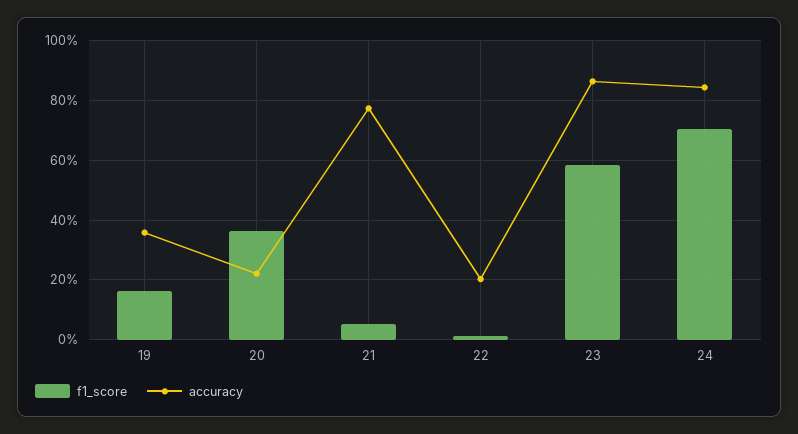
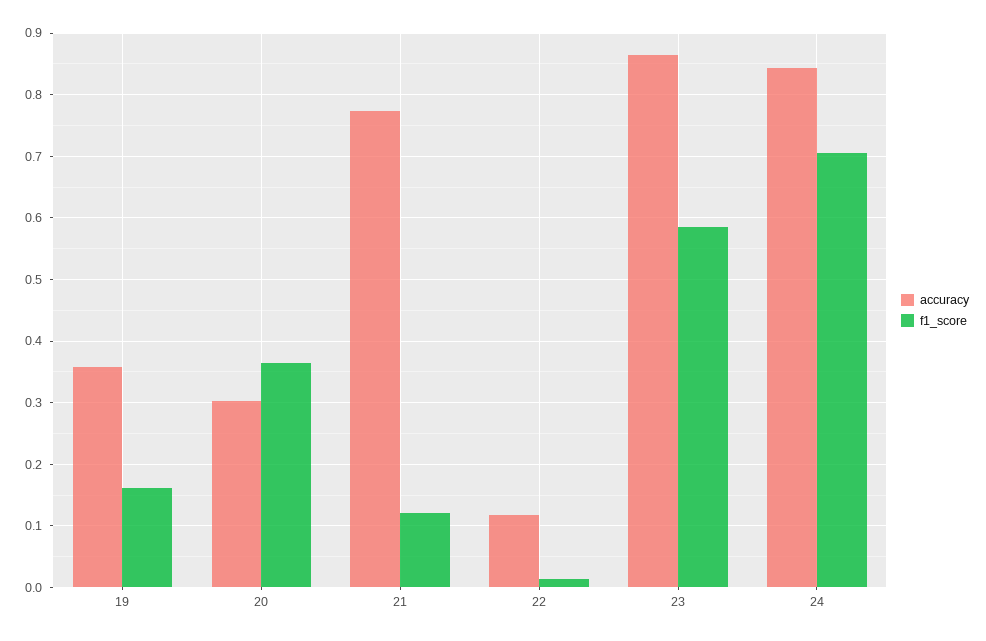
  {
    "f1_score": {
      "19": 0.16,
      "20": 0.36,
-     "21": 0.05,
+     "21": 0.12,
      "22": 0.01,
      "23": 0.59,
      "24": 0.7
    },
    "accuracy": {
      "19": 0.36,
-     "20": 0.225,
+     "20": 0.3,
      "21": 0.77,
-     "22": 0.2,
+     "22": 0.12,
      "23": 0.86,
      "24": 0.84
    }
  }

